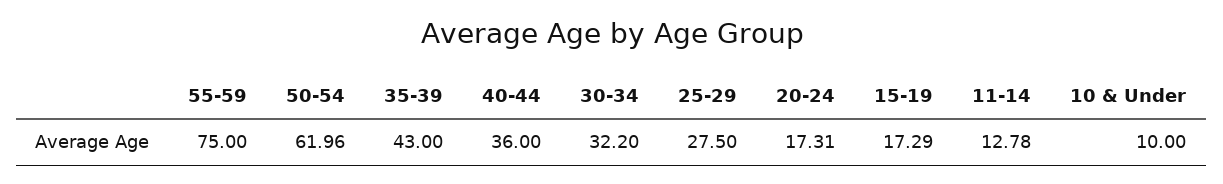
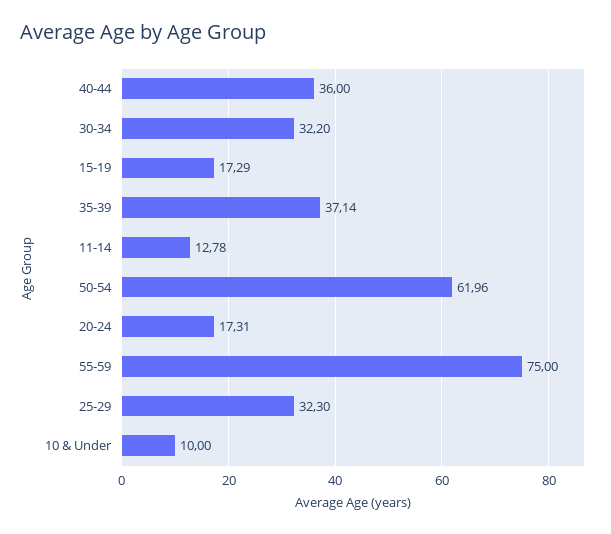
  {
    "55-59": 75,
    "50-54": 61.96,
-   "35-39": 43,
+   "35-39": 37.14,
    "40-44": 36,
    "30-34": 32.2,
-   "25-29": 27.5,
+   "25-29": 32.3,
    "20-24": 17.31,
    "15-19": 17.29,
    "11-14": 12.78,
    "10 & Under": 10
  }

